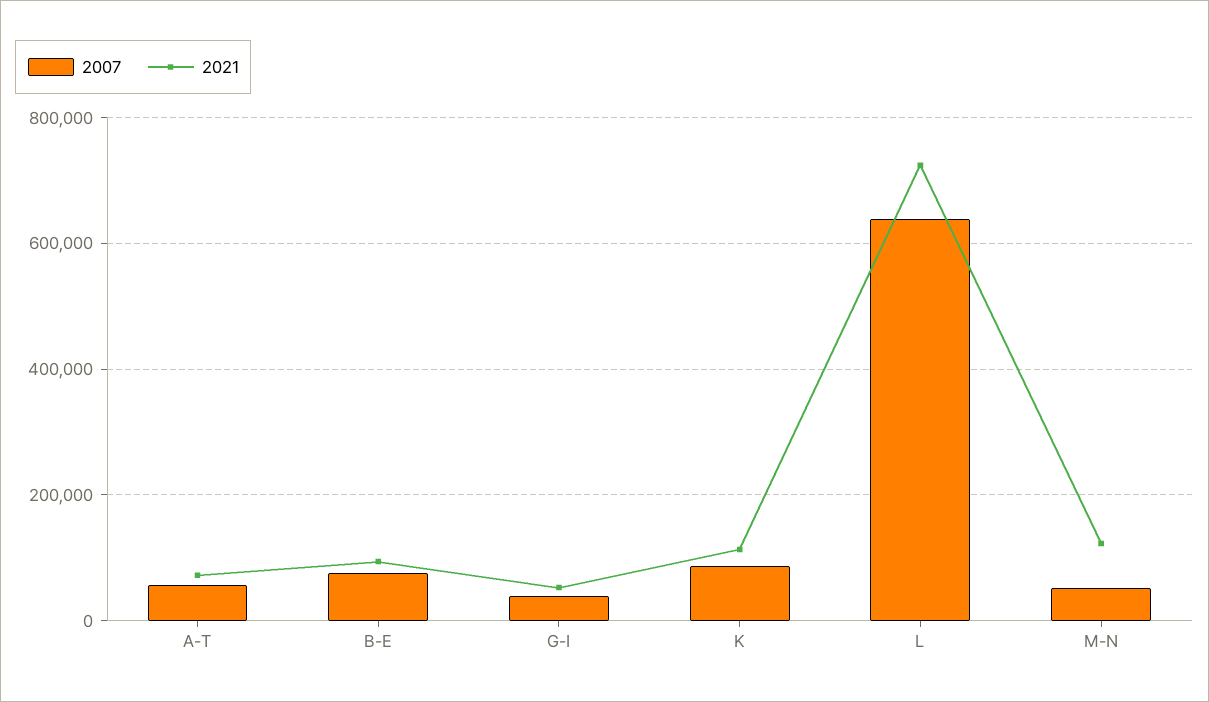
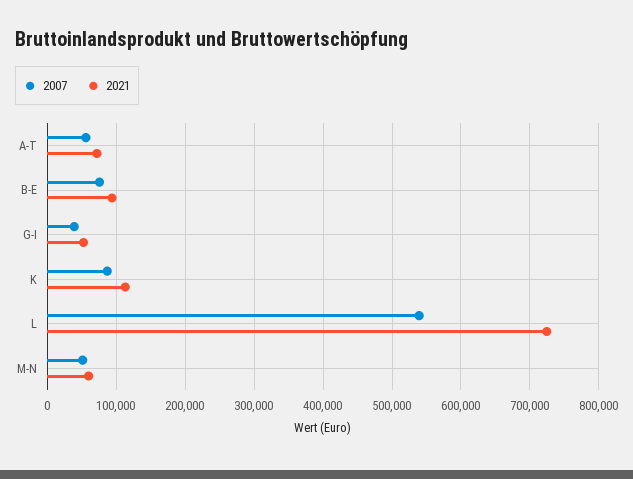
  {
    "2007": {
      "A-T": 60000,
      "B-E": 80000,
      "G-I": 40000,
      "K": 90000,
-     "L": 640000,
+     "L": 540000,
      "M-N": 50000
    },
    "2021": {
      "A-T": 70000,
      "B-E": 90000,
      "G-I": 50000,
      "K": 110000,
      "L": 720000,
-     "M-N": 120000
+     "M-N": 60000
    }
  }

